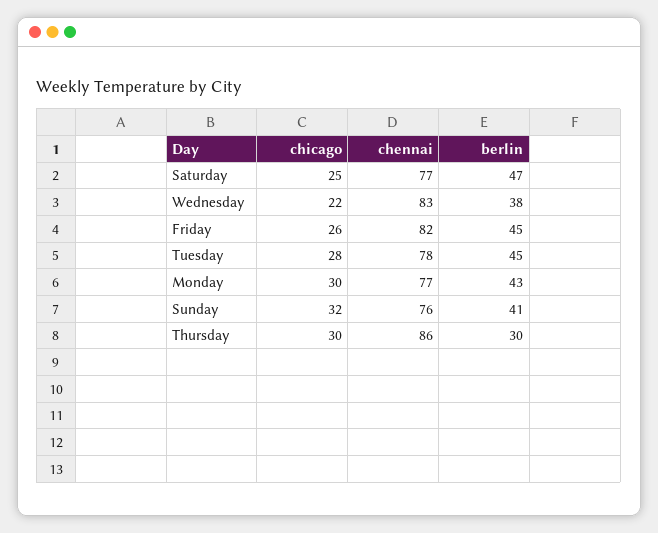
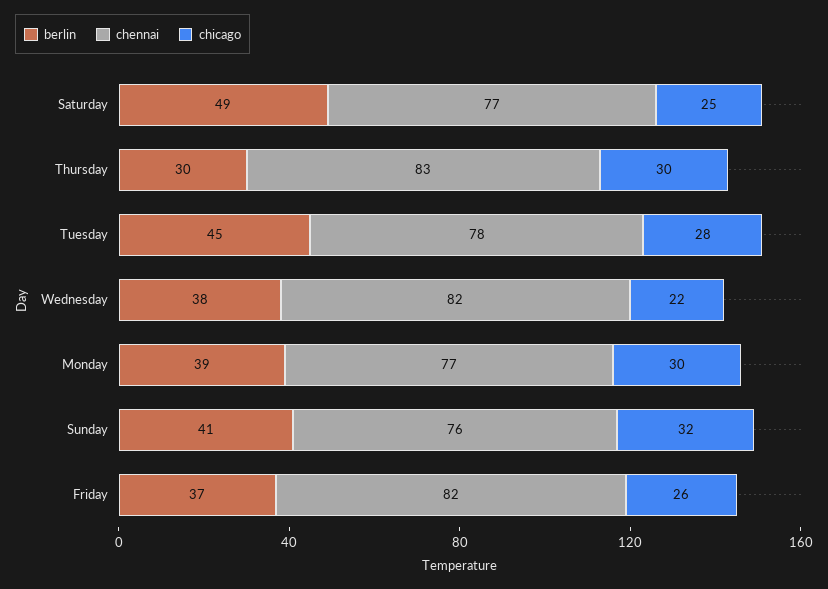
  {
    "chicago": {
      "Saturday": 25,
      "Wednesday": 22,
      "Friday": 26,
      "Tuesday": 28,
      "Monday": 30,
      "Sunday": 32,
      "Thursday": 30
    },
    "chennai": {
      "Saturday": 77,
-     "Wednesday": 83,
+     "Wednesday": 82,
      "Friday": 82,
      "Tuesday": 78,
      "Monday": 77,
      "Sunday": 76,
-     "Thursday": 86
+     "Thursday": 83
    },
    "berlin": {
-     "Saturday": 47,
+     "Saturday": 49,
      "Wednesday": 38,
-     "Friday": 45,
+     "Friday": 37,
      "Tuesday": 45,
-     "Monday": 43,
+     "Monday": 39,
      "Sunday": 41,
      "Thursday": 30
    }
  }

